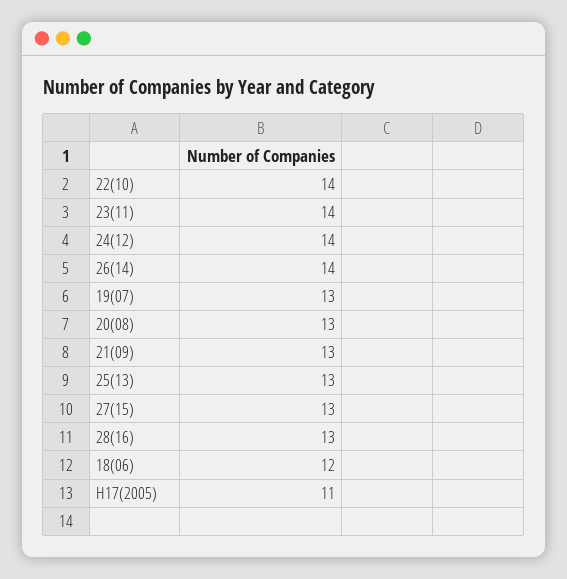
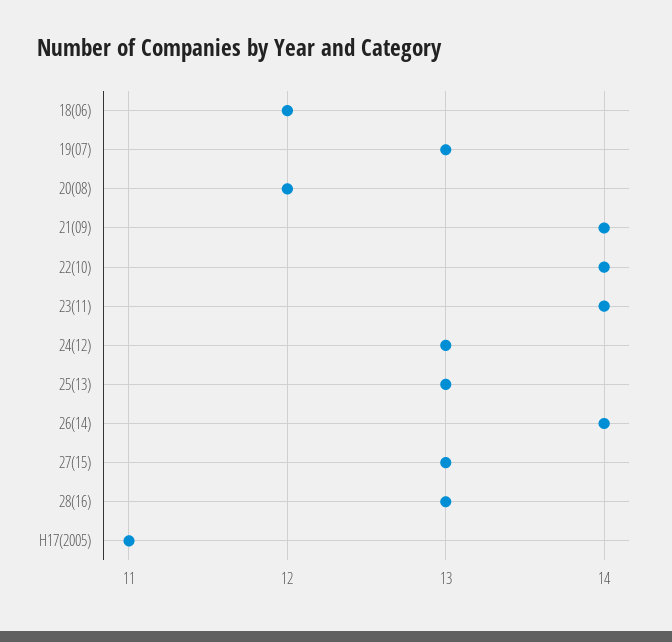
  {
    "22(10)": 14,
    "23(11)": 14,
-   "24(12)": 14,
+   "24(12)": 13,
    "26(14)": 14,
    "19(07)": 13,
-   "20(08)": 13,
+   "20(08)": 12,
-   "21(09)": 13,
+   "21(09)": 14,
    "25(13)": 13,
    "27(15)": 13,
    "28(16)": 13,
    "18(06)": 12,
    "H17(2005)": 11
  }

